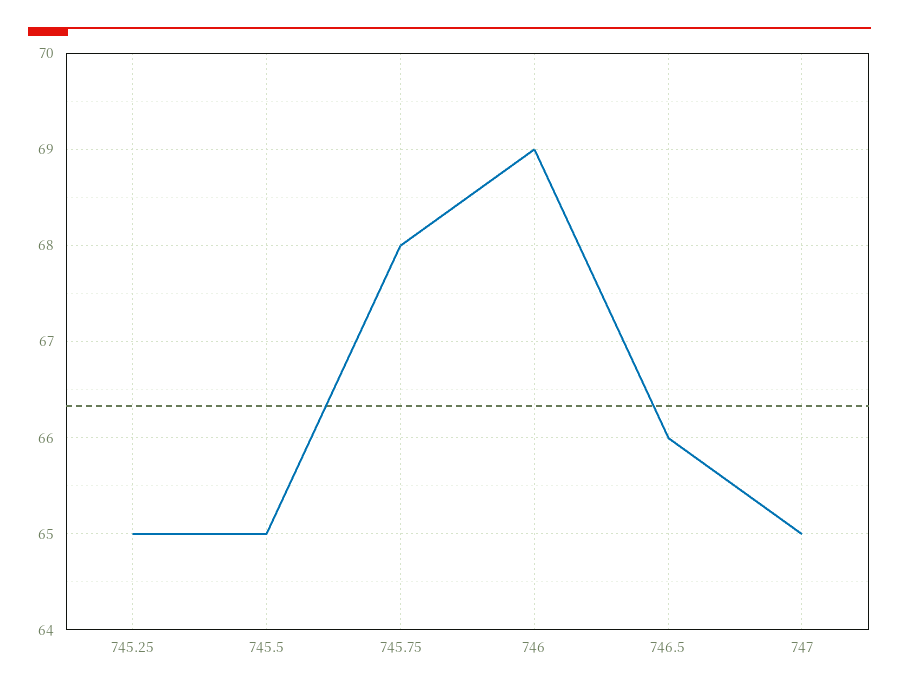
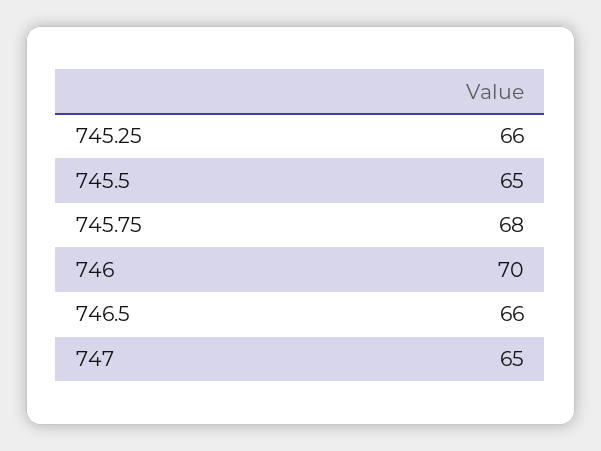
  {
-   "745.25": 65,
+   "745.25": 66,
    "745.5": 65,
    "745.75": 68,
-   "746": 69,
+   "746": 70,
    "746.5": 66,
    "747": 65
  }

